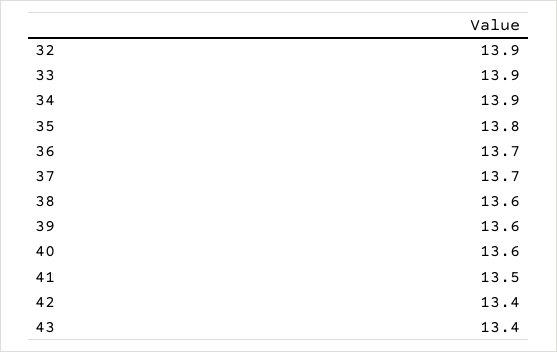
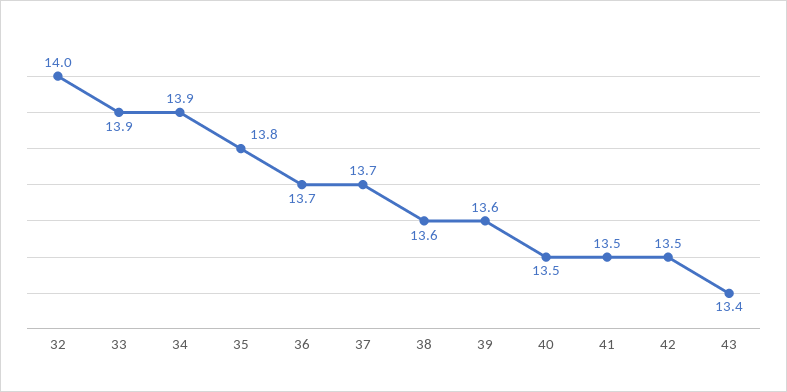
  {
-   "32": 13.9,
+   "32": 14,
    "33": 13.9,
    "34": 13.9,
    "35": 13.8,
    "36": 13.7,
    "37": 13.7,
    "38": 13.6,
    "39": 13.6,
-   "40": 13.6,
+   "40": 13.5,
    "41": 13.5,
-   "42": 13.4,
+   "42": 13.5,
    "43": 13.4
  }

